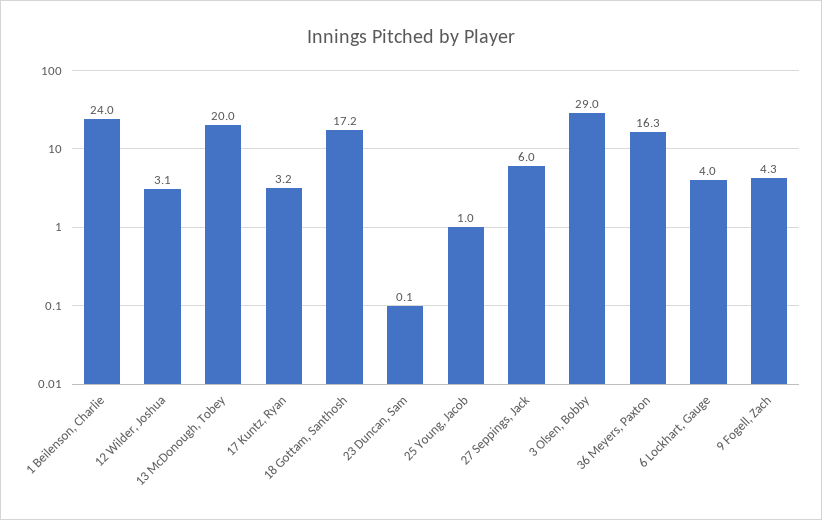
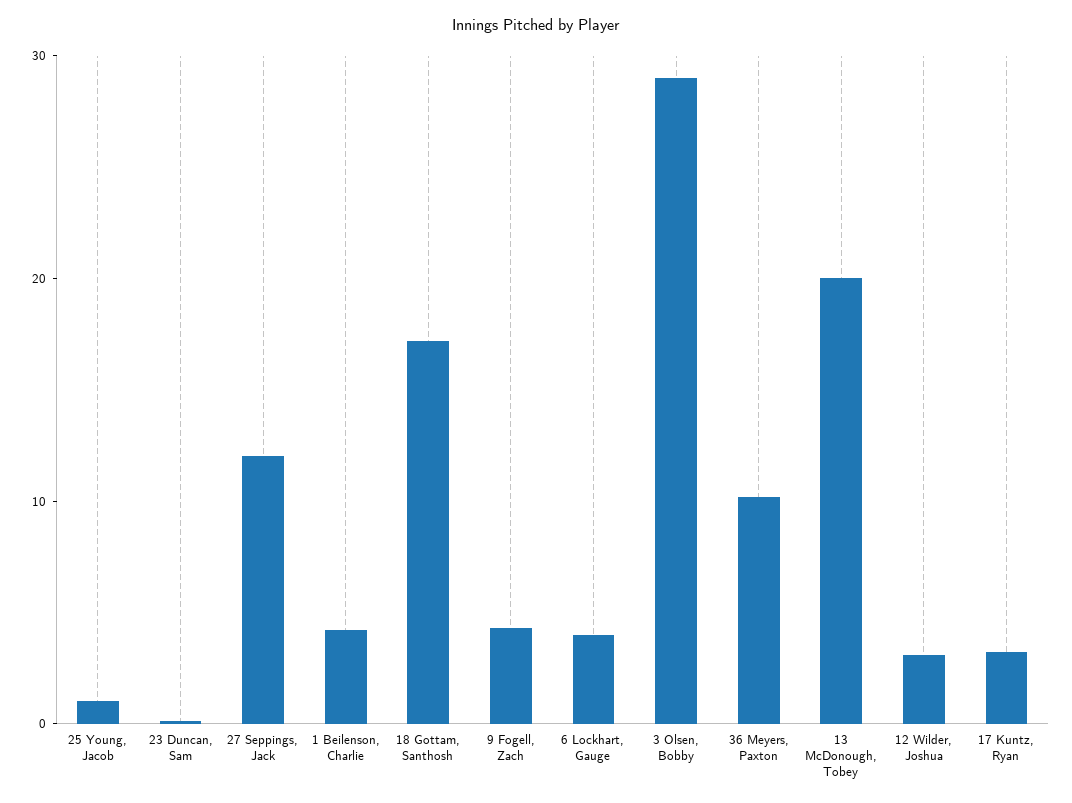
  {
-   "1 Beilenson, Charlie": 24,
+   "1 Beilenson, Charlie": 4,
    "12 Wilder, Joshua": 3.1,
    "13 McDonough, Tobey": 20,
    "17 Kuntz, Ryan": 3.2,
    "18 Gottam, Santhosh": 17.2,
    "23 Duncan, Sam": 0.1,
    "25 Young, Jacob": 1,
-   "27 Seppings, Jack": 6,
+   "27 Seppings, Jack": 12,
    "3 Olsen, Bobby": 29,
-   "36 Meyers, Paxton": 16.3,
+   "36 Meyers, Paxton": 10,
    "6 Lockhart, Gauge": 4,
    "9 Fogell, Zach": 4.3
  }

